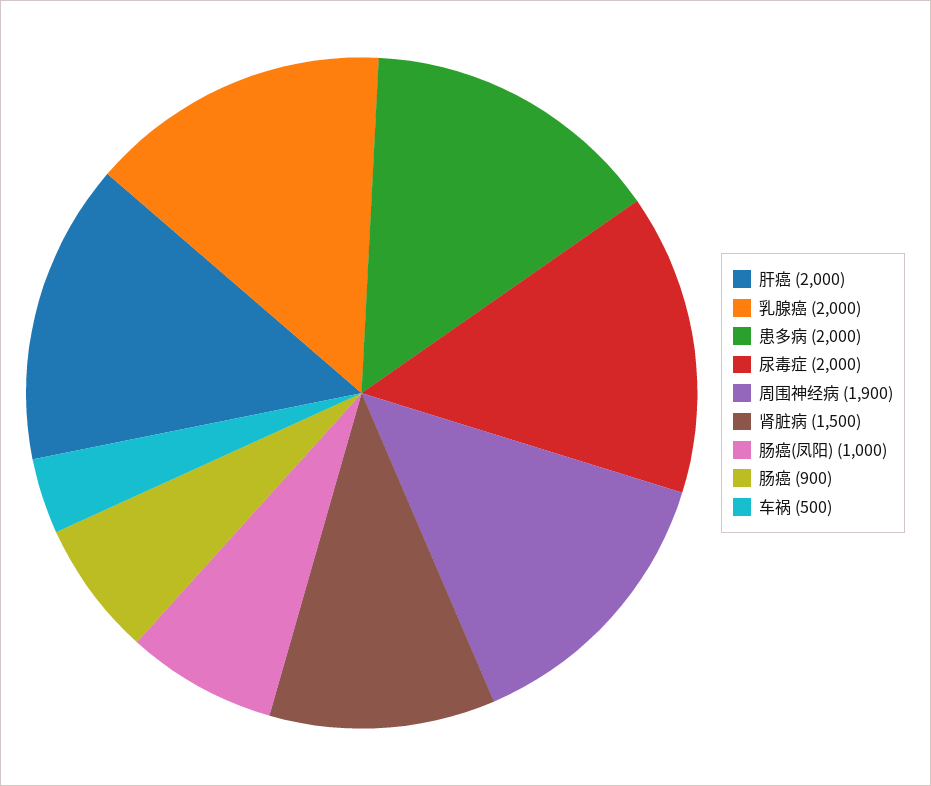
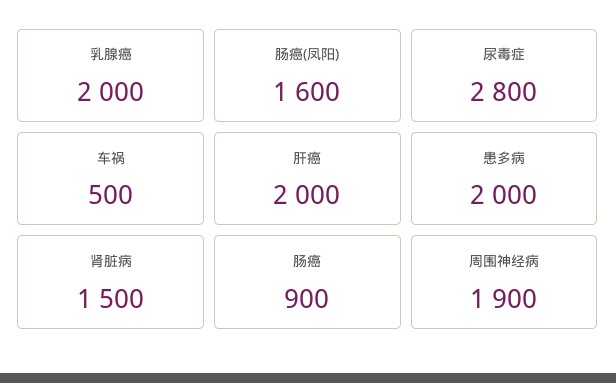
  {
    "肝癌": 2000,
    "乳腺癌": 2000,
    "患多病": 2000,
-   "尿毒症": 2000,
+   "尿毒症": 2800,
    "周围神经病": 1900,
    "肾脏病": 1500,
-   "肠癌(凤阳)": 1000,
+   "肠癌(凤阳)": 1600,
    "肠癌": 900,
    "车祸": 500
  }

